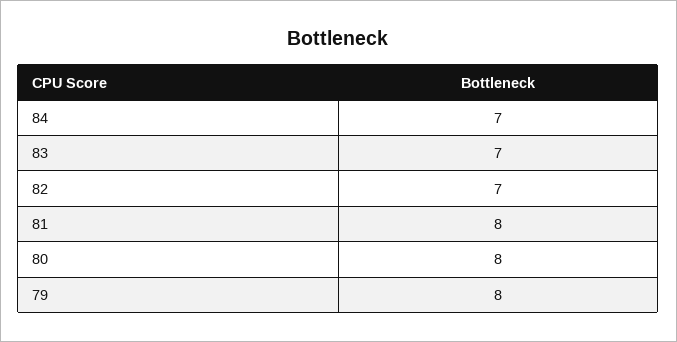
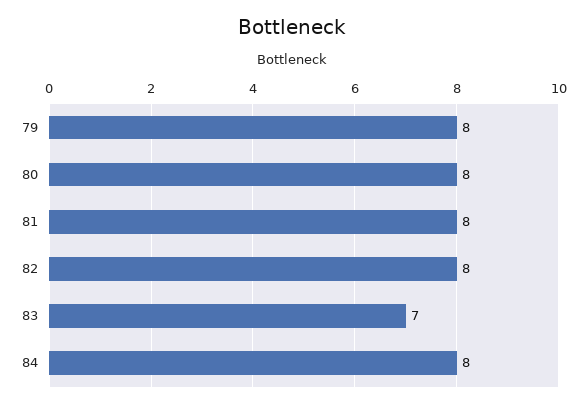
  {
-   "84": 7,
+   "84": 8,
    "83": 7,
-   "82": 7,
+   "82": 8,
    "81": 8,
    "80": 8,
    "79": 8
  }

